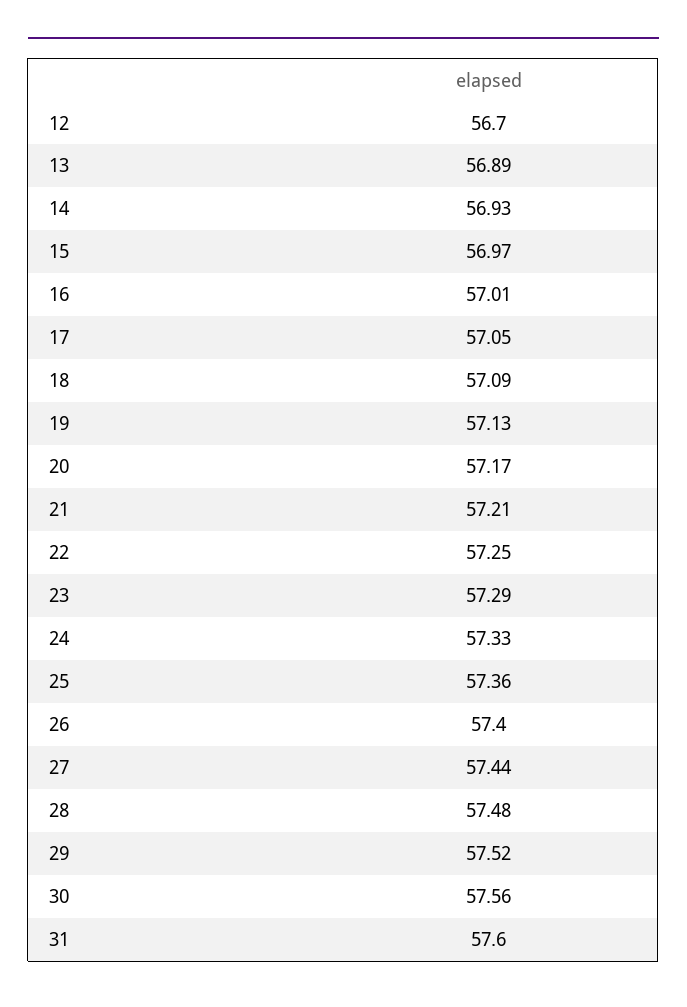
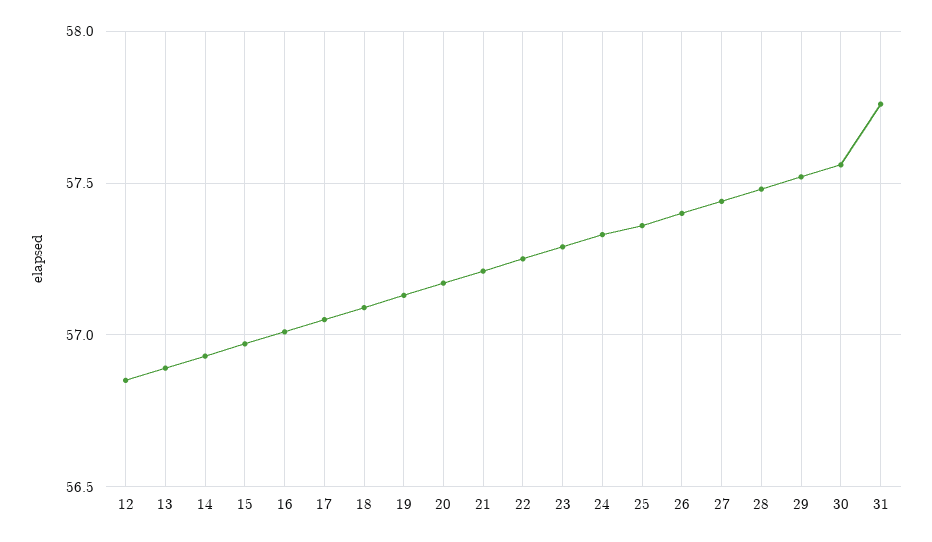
  {
-   "12": 56.7,
+   "12": 56.85,
    "13": 56.89,
    "14": 56.93,
    "15": 56.97,
    "16": 57.01,
    "17": 57.05,
    "18": 57.09,
    "19": 57.13,
    "20": 57.17,
    "21": 57.21,
    "22": 57.25,
    "23": 57.29,
    "24": 57.33,
    "25": 57.36,
    "26": 57.4,
    "27": 57.44,
    "28": 57.48,
    "29": 57.52,
    "30": 57.56,
-   "31": 57.6
+   "31": 57.75
  }

